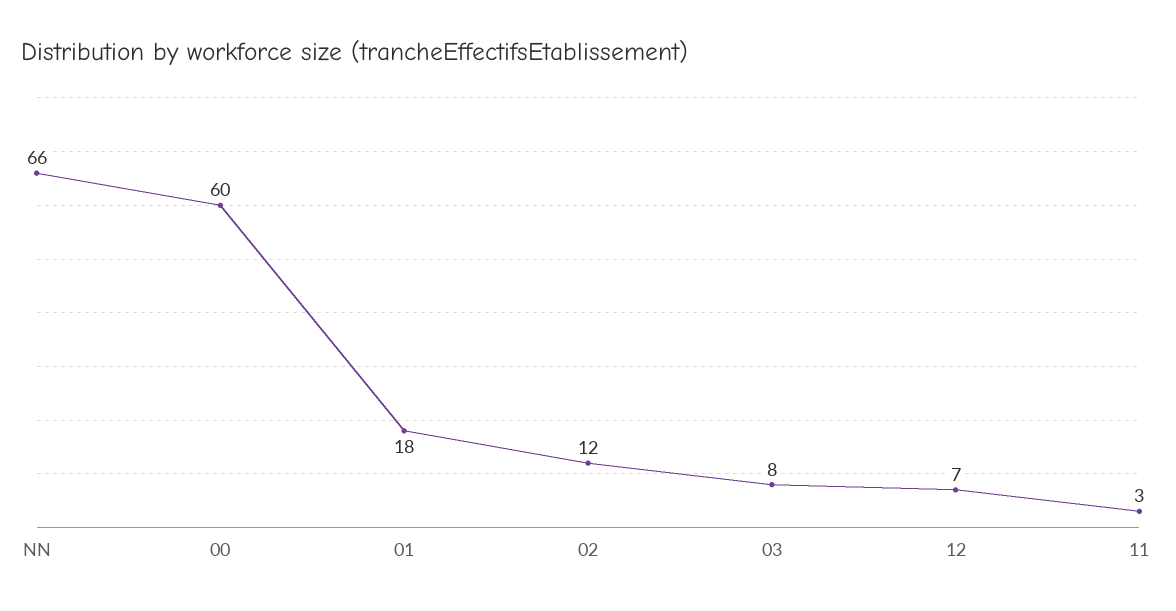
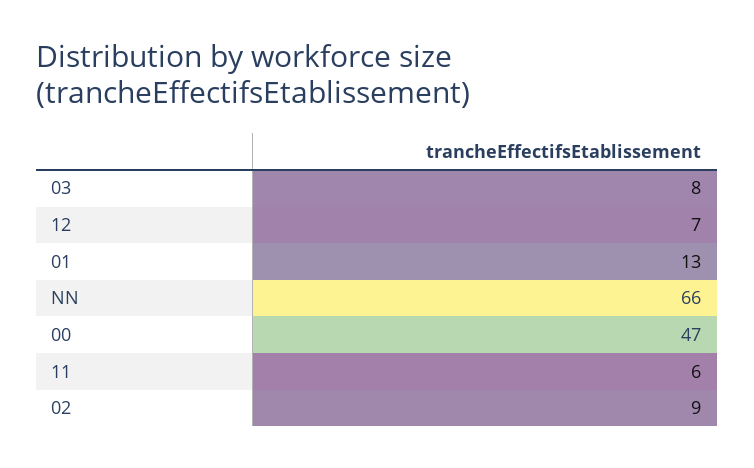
  {
    "NN": 66,
-   "00": 60,
+   "00": 47,
-   "01": 18,
+   "01": 13,
-   "02": 12,
+   "02": 9,
    "03": 8,
    "12": 7,
-   "11": 3
+   "11": 6
  }

